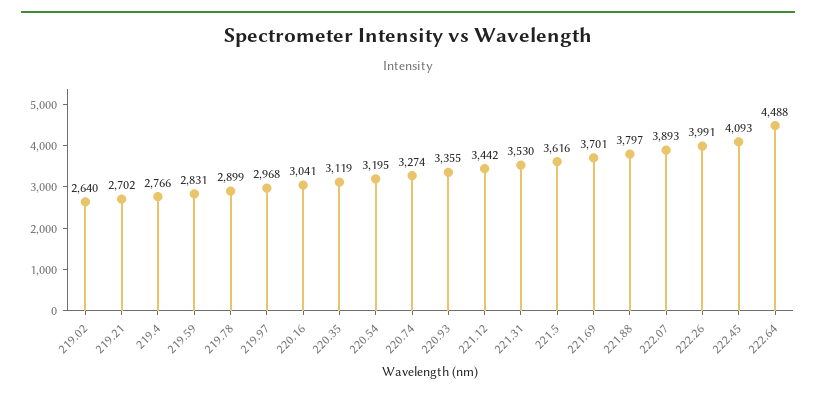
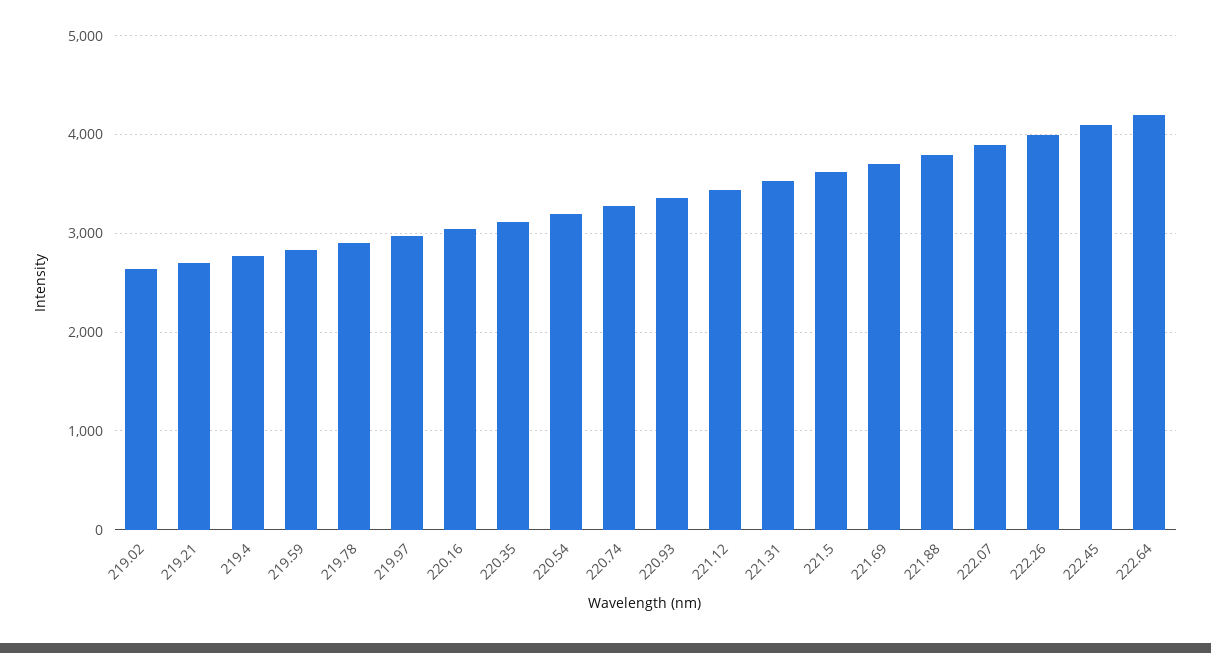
  {
    "219.02": 2640,
    "219.21": 2702,
    "219.4": 2766,
    "219.59": 2831,
    "219.78": 2899,
    "219.97": 2968,
    "220.16": 3041,
    "220.35": 3119,
    "220.54": 3195,
    "220.74": 3274,
    "220.93": 3355,
    "221.12": 3442,
    "221.31": 3530,
    "221.5": 3616,
    "221.69": 3701,
    "221.88": 3797,
    "222.07": 3893,
    "222.26": 3991,
    "222.45": 4093,
-   "222.64": 4488
+   "222.64": 4200
  }

